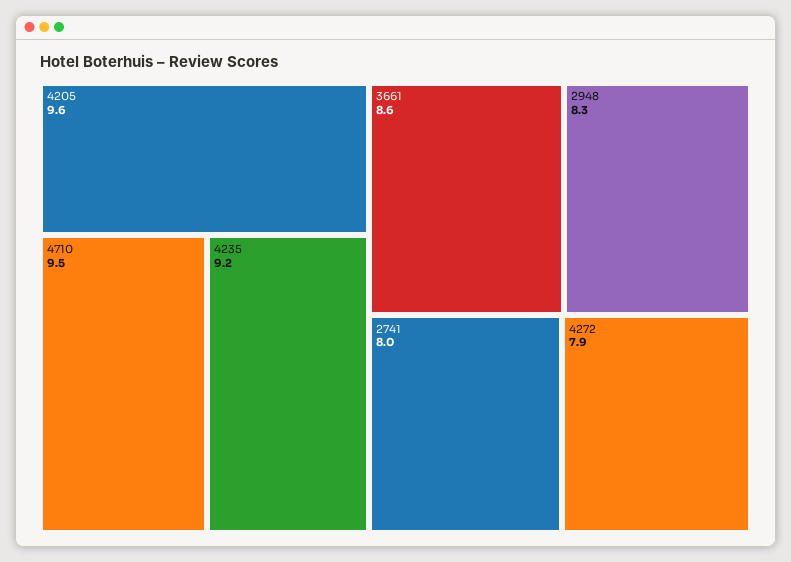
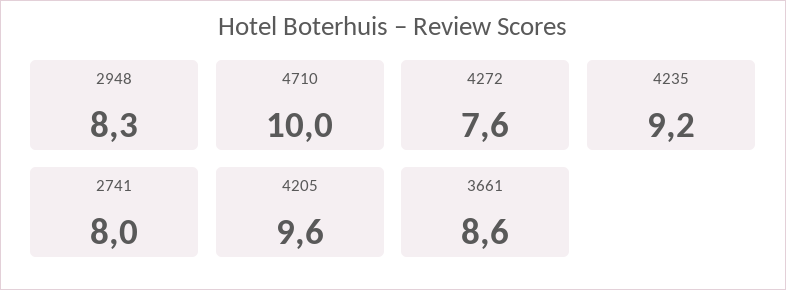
  {
    "4205": 9.6,
-   "4710": 9.5,
+   "4710": 10,
    "4235": 9.2,
    "3661": 8.6,
    "2948": 8.3,
    "2741": 8,
-   "4272": 7.9
+   "4272": 7.6
  }

